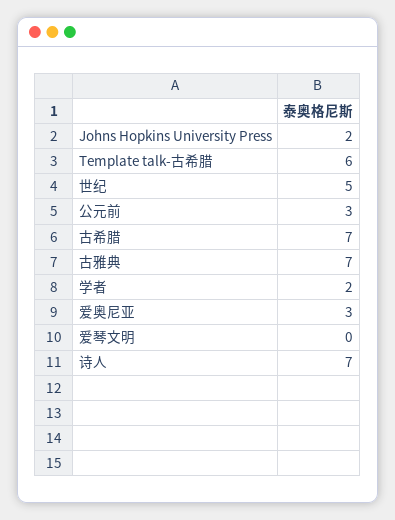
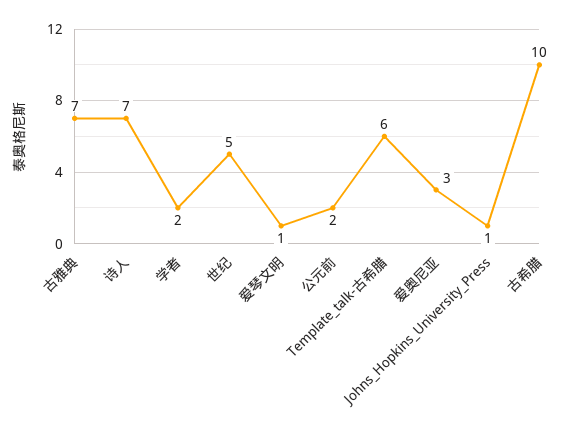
  {
-   "Johns Hopkins University Press": 2,
+   "Johns Hopkins University Press": 1,
    "Template talk-古希腊": 6,
    "世纪": 5,
-   "公元前": 3,
+   "公元前": 2,
-   "古希腊": 7,
+   "古希腊": 10,
    "古雅典": 7,
    "学者": 2,
    "爱奥尼亚": 3,
-   "爱琴文明": 0,
+   "爱琴文明": 1,
    "诗人": 7
  }

